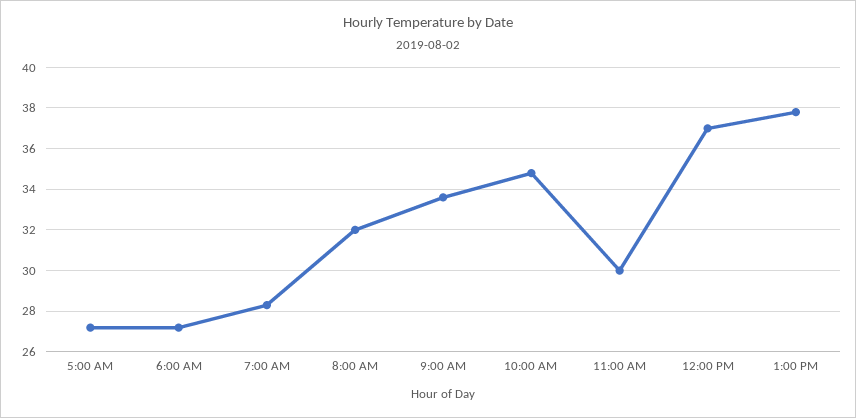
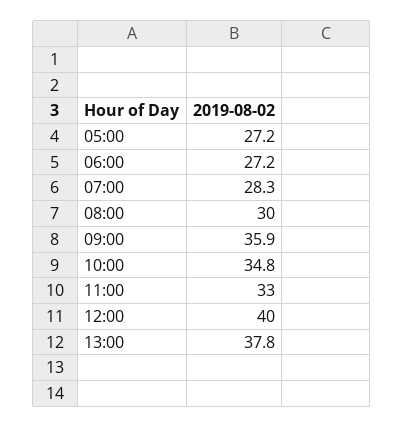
  {
    "5:00 AM": 27.2,
    "6:00 AM": 27.2,
    "7:00 AM": 28.3,
-   "8:00 AM": 32,
+   "8:00 AM": 30,
-   "9:00 AM": 33.5,
+   "9:00 AM": 35.9,
    "10:00 AM": 34.8,
-   "11:00 AM": 30,
+   "11:00 AM": 33,
-   "12:00 PM": 37,
+   "12:00 PM": 40,
    "1:00 PM": 37.8
  }

